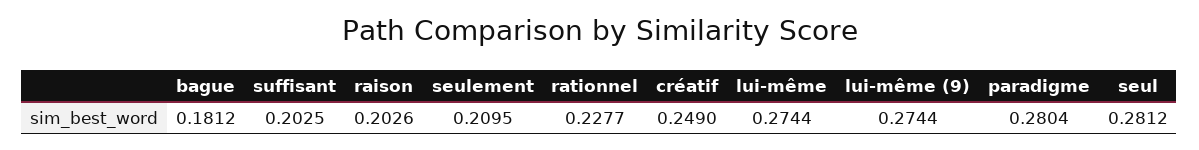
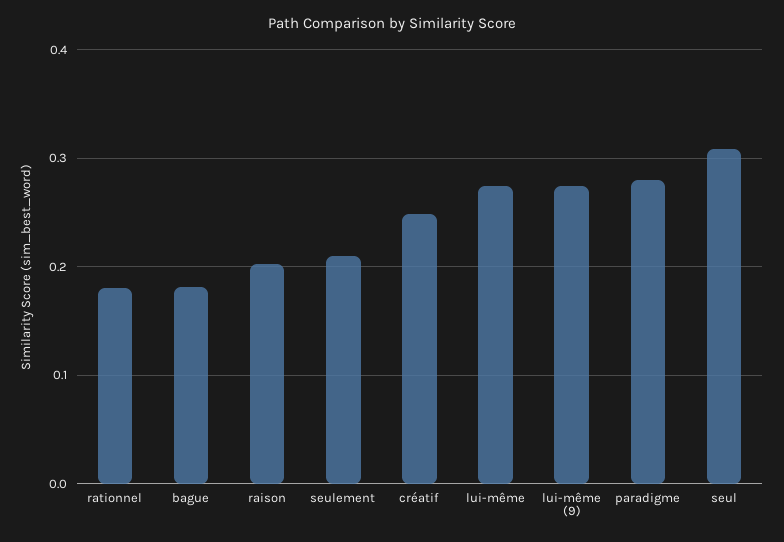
  {
    "bague": 0.1812,
-   "suffisant": 0.2025,
    "raison": 0.2026,
    "seulement": 0.2095,
-   "rationnel": 0.2277,
+   "rationnel": 0.18,
    "créatif": 0.249,
    "lui-même": 0.2744,
    "lui-même (9)": 0.2744,
    "paradigme": 0.2804,
-   "seul": 0.2812
+   "seul": 0.31
  }

